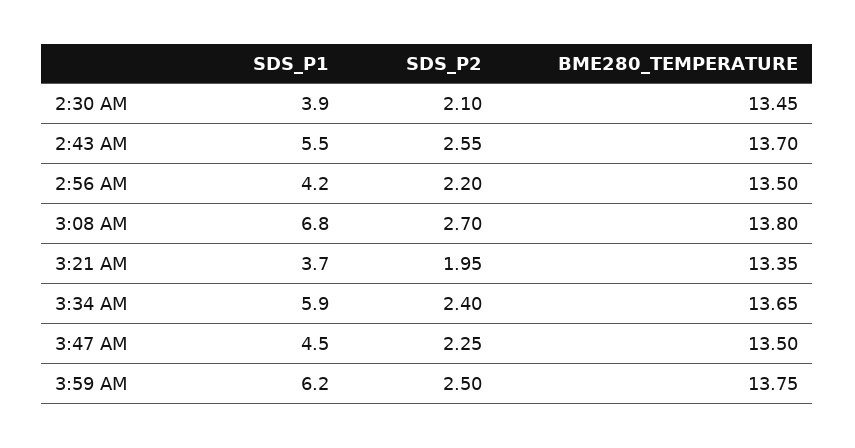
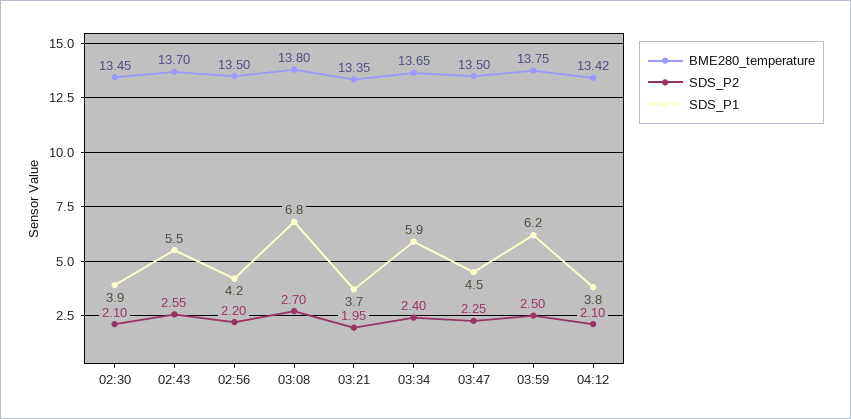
  {
    "SDS_P1": {
      "2:30 AM": 3.9,
      "2:43 AM": 5.5,
      "2:56 AM": 4.2,
      "3:08 AM": 6.8,
      "3:21 AM": 3.7,
      "3:34 AM": 5.9,
      "3:47 AM": 4.5,
-     "3:59 AM": 6.2
+     "3:59 AM": 6.2,
+     "04:12": 3.8
    },
    "SDS_P2": {
      "2:30 AM": 2.1,
      "2:43 AM": 2.55,
      "2:56 AM": 2.2,
      "3:08 AM": 2.7,
      "3:21 AM": 1.95,
      "3:34 AM": 2.4,
      "3:47 AM": 2.25,
-     "3:59 AM": 2.5
+     "3:59 AM": 2.5,
+     "04:12": 2.1
    },
    "BME280_TEMPERATURE": {
      "2:30 AM": 13.45,
      "2:43 AM": 13.7,
      "2:56 AM": 13.5,
      "3:08 AM": 13.8,
      "3:21 AM": 13.35,
      "3:34 AM": 13.65,
      "3:47 AM": 13.5,
-     "3:59 AM": 13.75
+     "3:59 AM": 13.75,
+     "04:12": 13.42
    }
  }

